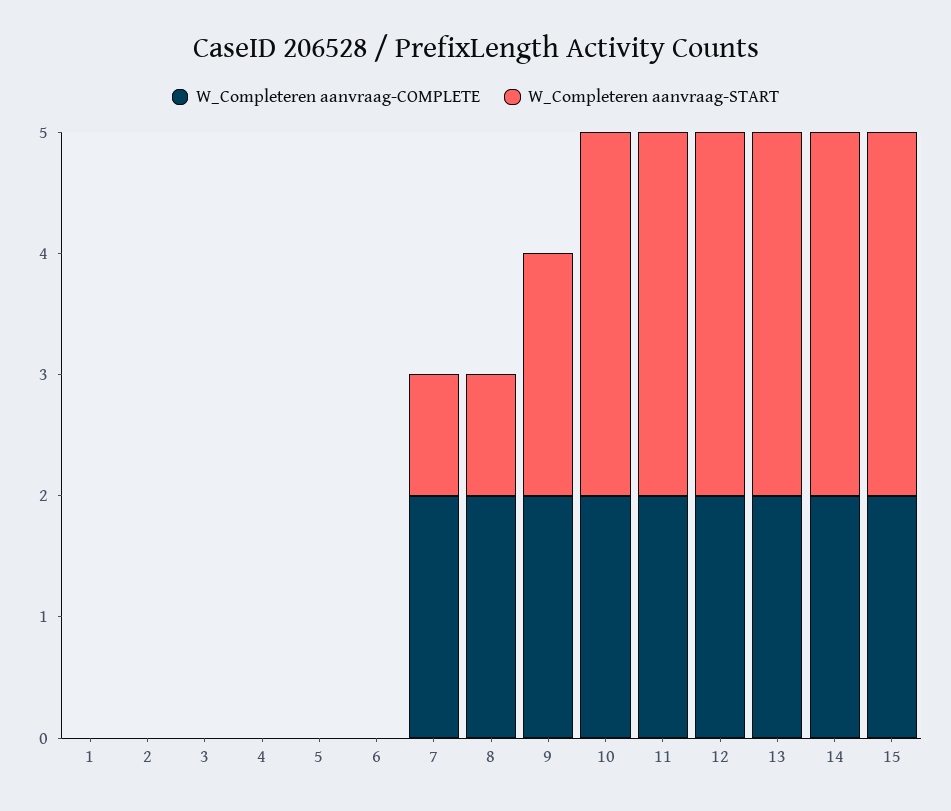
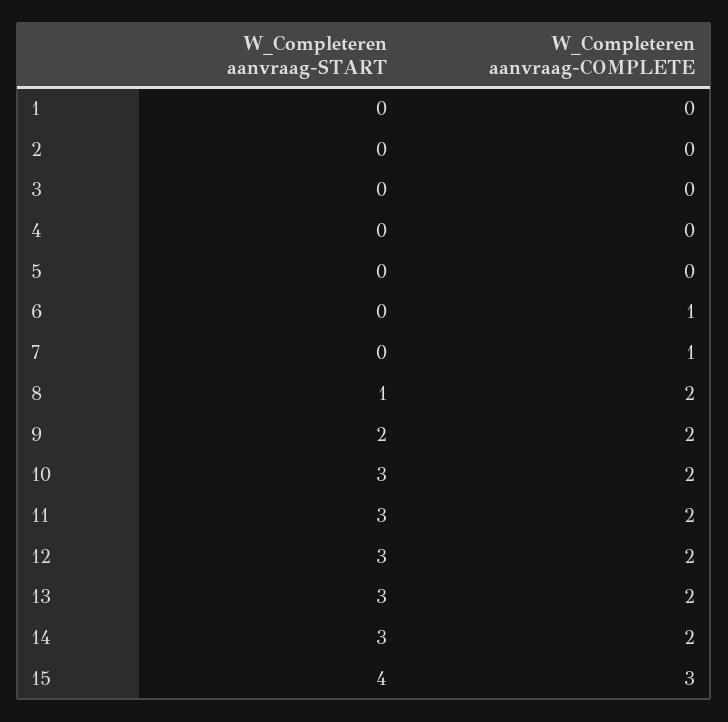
  {
    "W_Completeren aanvraag-COMPLETE": {
      "1": 0,
      "2": 0,
      "3": 0,
      "4": 0,
      "5": 0,
-     "6": 0,
+     "6": 1,
-     "7": 2,
+     "7": 1,
      "8": 2,
      "9": 2,
      "10": 2,
      "11": 2,
      "12": 2,
      "13": 2,
      "14": 2,
-     "15": 2
+     "15": 3
    },
    "W_Completeren aanvraag-START": {
      "1": 0,
      "2": 0,
      "3": 0,
      "4": 0,
      "5": 0,
      "6": 0,
-     "7": 1,
+     "7": 0,
      "8": 1,
      "9": 2,
      "10": 3,
      "11": 3,
      "12": 3,
      "13": 3,
      "14": 3,
-     "15": 3
+     "15": 4
    }
  }

